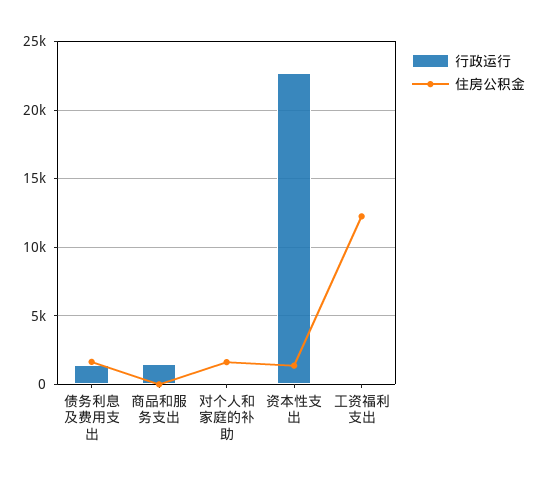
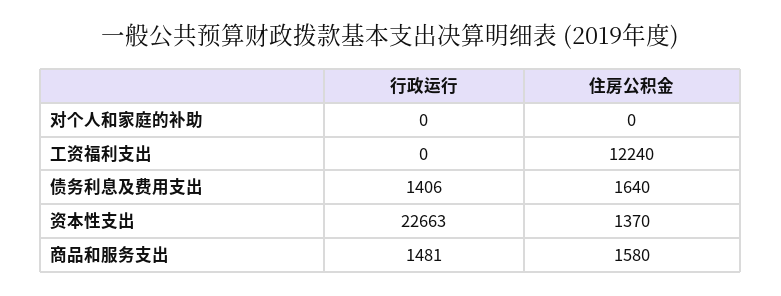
  {
    "行政运行": {
      "债务利息及费用支出": 1406,
      "商品和服务支出": 1481,
      "对个人和家庭的补助": 0,
      "资本性支出": 22663,
      "工资福利支出": 0
    },
    "住房公积金": {
      "债务利息及费用支出": 1640,
-     "商品和服务支出": 0,
+     "商品和服务支出": 1580,
-     "对个人和家庭的补助": 1500,
+     "对个人和家庭的补助": 0,
      "资本性支出": 1370,
      "工资福利支出": 12240
    }
  }

